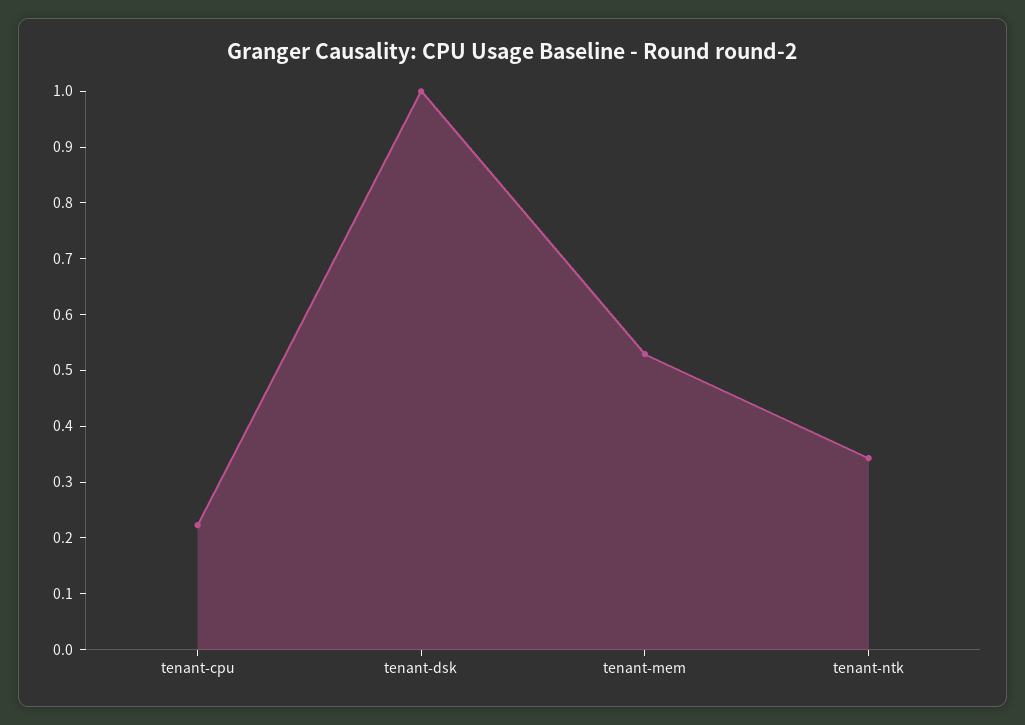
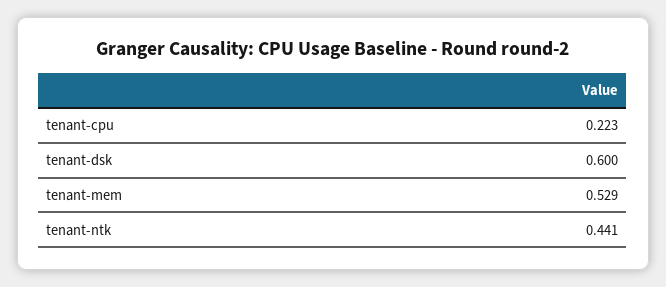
  {
    "tenant-cpu": 0.223,
-   "tenant-dsk": 1,
+   "tenant-dsk": 0.6,
    "tenant-mem": 0.529,
-   "tenant-ntk": 0.34
+   "tenant-ntk": 0.441
  }

